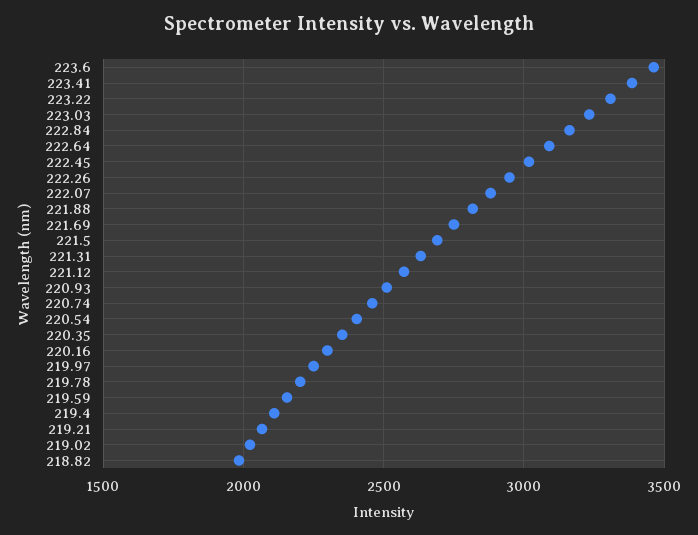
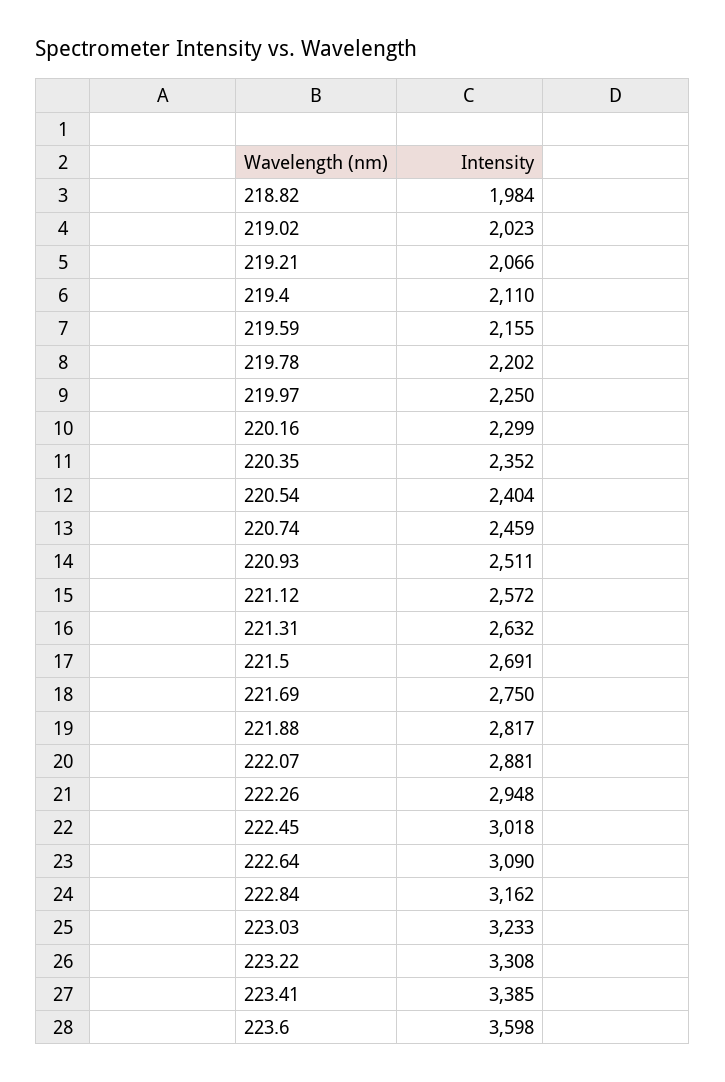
  {
-   "223.6": 3450,
+   "223.6": 3598,
    "223.41": 3385,
    "223.22": 3308,
    "223.03": 3233,
    "222.84": 3162,
    "222.64": 3090,
    "222.45": 3018,
    "222.26": 2948,
    "222.07": 2881,
    "221.88": 2817,
    "221.69": 2750,
    "221.5": 2691,
    "221.31": 2632,
    "221.12": 2572,
    "220.93": 2511,
    "220.74": 2459,
    "220.54": 2404,
    "220.35": 2352,
    "220.16": 2299,
    "219.97": 2250,
    "219.78": 2202,
    "219.59": 2155,
    "219.4": 2110,
    "219.21": 2066,
    "219.02": 2023,
    "218.82": 1984
  }

